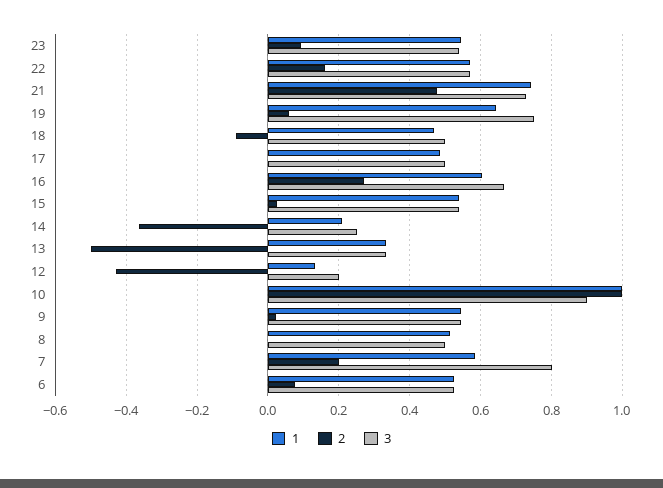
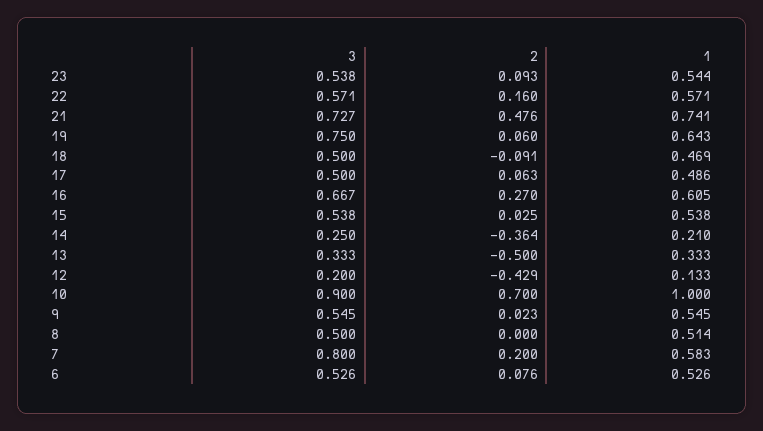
  {
    "1": {
      "23": 0.544,
      "22": 0.571,
      "21": 0.741,
      "19": 0.643,
      "18": 0.469,
      "17": 0.486,
      "16": 0.605,
      "15": 0.538,
      "14": 0.21,
      "13": 0.333,
      "12": 0.133,
      "10": 1,
      "9": 0.545,
      "8": 0.514,
      "7": 0.583,
      "6": 0.526
    },
    "2": {
      "23": 0.093,
      "22": 0.16,
      "21": 0.476,
      "19": 0.06,
      "18": -0.091,
-     "17": 0,
+     "17": 0.063,
      "16": 0.27,
      "15": 0.025,
      "14": -0.364,
      "13": -0.5,
      "12": -0.429,
-     "10": 1,
+     "10": 0.7,
      "9": 0.023,
      "8": 0,
      "7": 0.2,
      "6": 0.076
    },
    "3": {
      "23": 0.538,
      "22": 0.571,
      "21": 0.727,
      "19": 0.75,
      "18": 0.5,
      "17": 0.5,
      "16": 0.667,
      "15": 0.538,
      "14": 0.25,
      "13": 0.333,
      "12": 0.2,
      "10": 0.9,
      "9": 0.545,
      "8": 0.5,
      "7": 0.8,
      "6": 0.526
    }
  }

